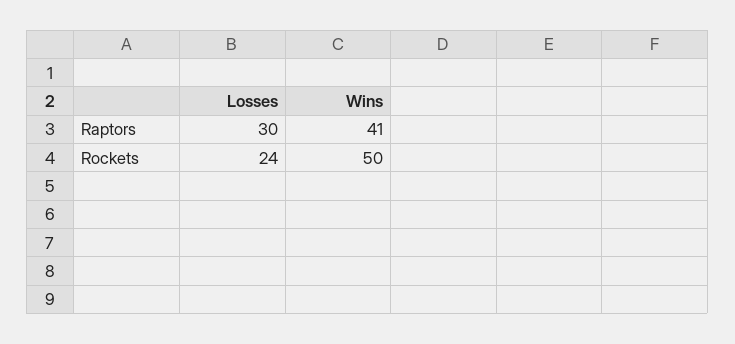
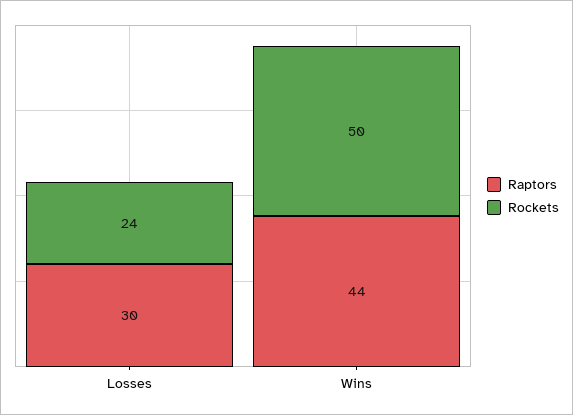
  {
    "Raptors": {
      "Losses": 30,
-     "Wins": 41
+     "Wins": 44
    },
    "Rockets": {
      "Losses": 24,
      "Wins": 50
    }
  }

